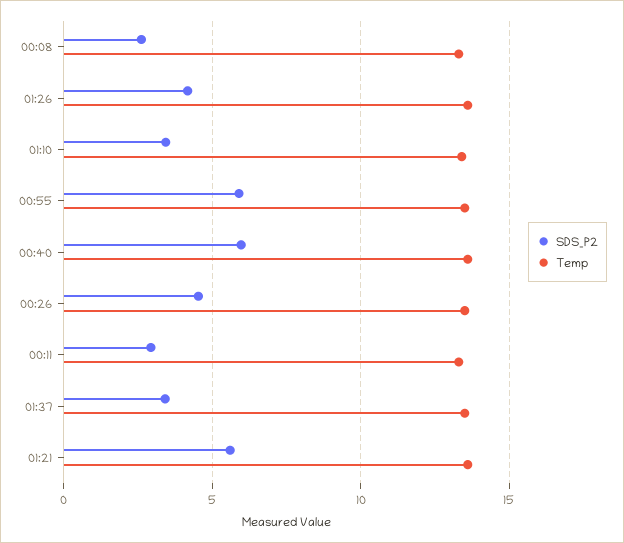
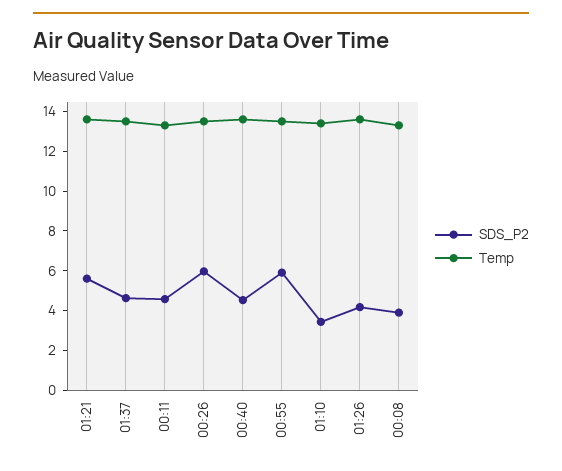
  {
    "SDS_P2": {
-     "00:08": 2.5,
+     "00:08": 4,
      "01:26": 4,
      "01:10": 3.5,
      "00:55": 6,
-     "00:40": 6,
+     "00:40": 4.5,
-     "00:26": 4.5,
+     "00:26": 6,
-     "00:11": 3,
+     "00:11": 4.5,
-     "01:37": 3.5,
+     "01:37": 4.5,
      "01:21": 5.5
    },
    "Temp": {
      "00:08": 13.5,
      "01:26": 13.5,
      "01:10": 13.5,
      "00:55": 13.5,
      "00:40": 13.5,
      "00:26": 13.5,
      "00:11": 13.5,
      "01:37": 13.5,
      "01:21": 13.5
    }
  }

